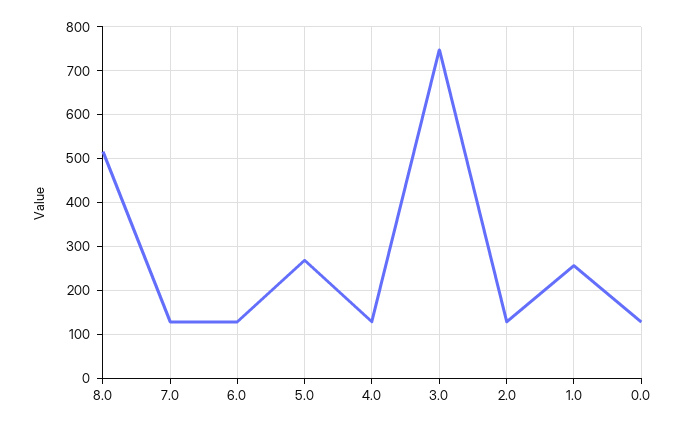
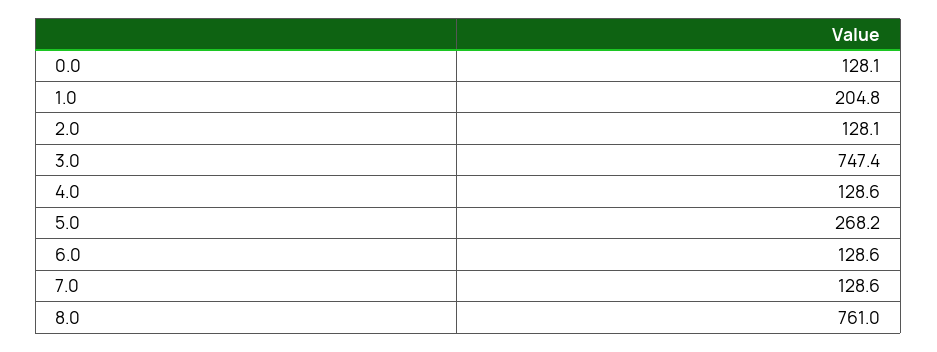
  {
-   "8.0": 520,
+   "8.0": 761,
    "7.0": 128.6,
    "6.0": 128.6,
    "5.0": 268.2,
    "4.0": 128.6,
    "3.0": 747.4,
    "2.0": 128.1,
-   "1.0": 260,
+   "1.0": 204.8,
    "0.0": 128.1
  }

